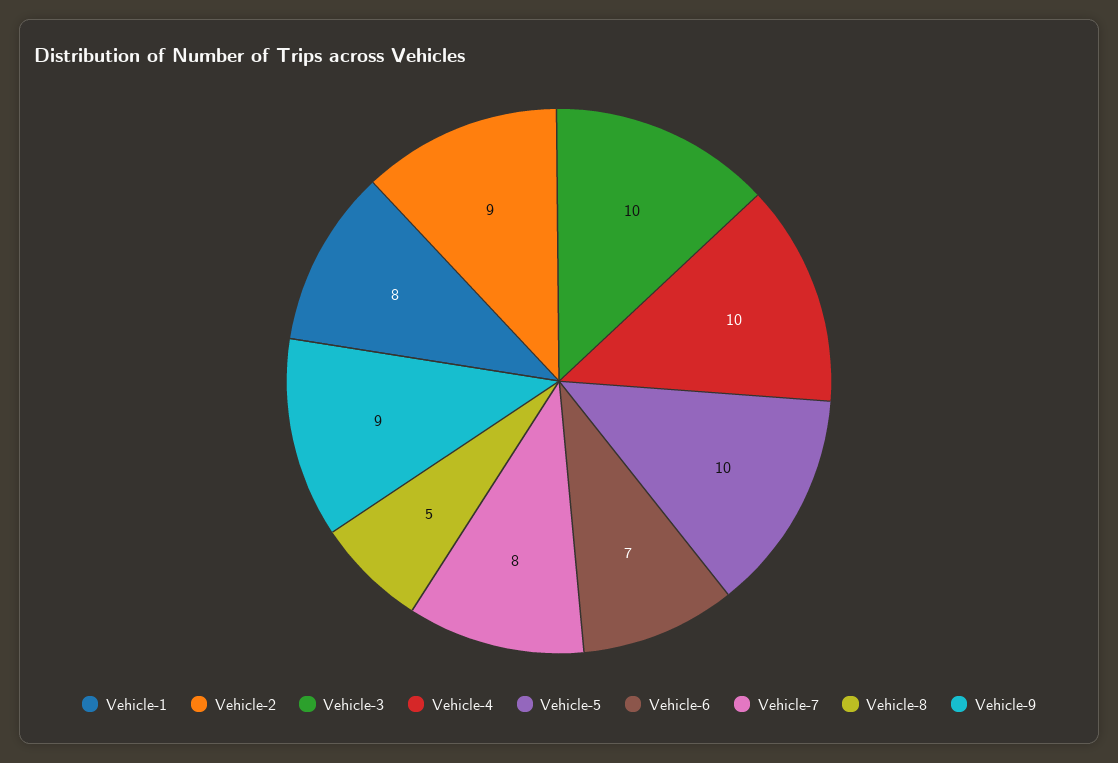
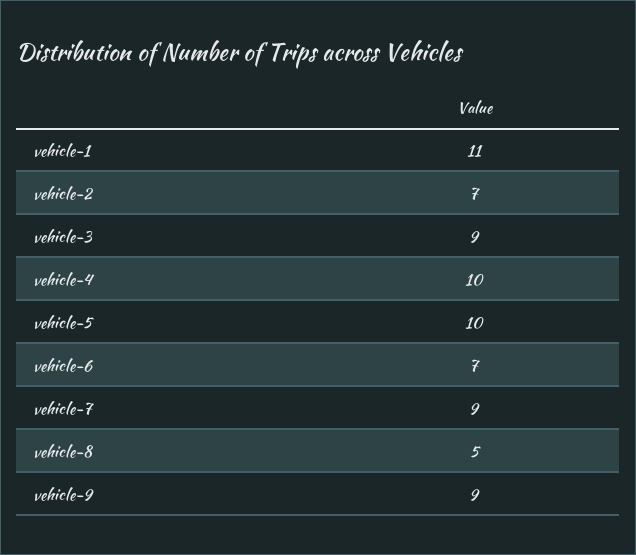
  {
-   "Vehicle-1": 8,
+   "Vehicle-1": 11,
-   "Vehicle-2": 9,
+   "Vehicle-2": 7,
-   "Vehicle-3": 10,
+   "Vehicle-3": 9,
    "Vehicle-4": 10,
    "Vehicle-5": 10,
    "Vehicle-6": 7,
-   "Vehicle-7": 8,
+   "Vehicle-7": 9,
    "Vehicle-8": 5,
    "Vehicle-9": 9
  }

